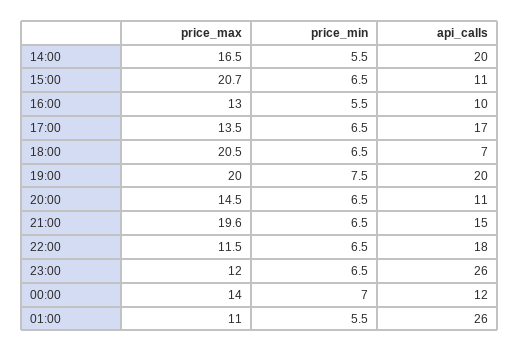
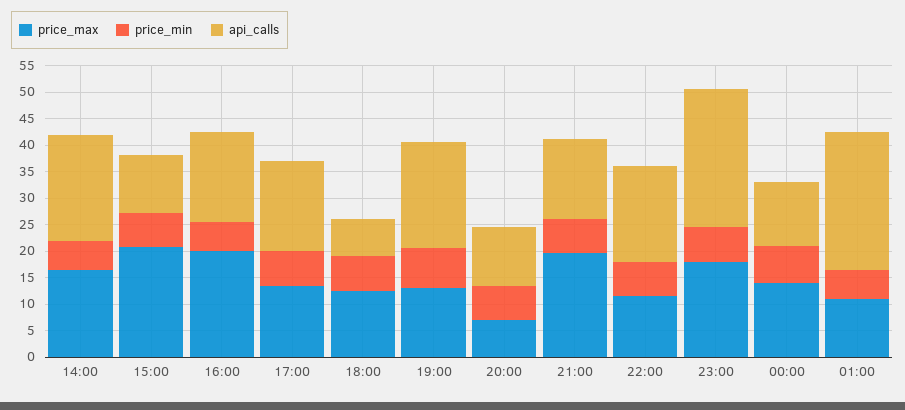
  {
    "price_max": {
      "14:00": 16.5,
      "15:00": 20.7,
-     "16:00": 13,
+     "16:00": 20,
      "17:00": 13.5,
-     "18:00": 20.5,
+     "18:00": 12.5,
-     "19:00": 20,
+     "19:00": 12.5,
-     "20:00": 14.5,
+     "20:00": 7.5,
      "21:00": 19.6,
      "22:00": 11.5,
-     "23:00": 12,
+     "23:00": 17.5,
      "00:00": 14,
      "01:00": 11
    },
    "price_min": {
      "14:00": 5.5,
      "15:00": 6.5,
      "16:00": 5.5,
      "17:00": 6.5,
      "18:00": 6.5,
      "19:00": 7.5,
      "20:00": 6.5,
      "21:00": 6.5,
      "22:00": 6.5,
      "23:00": 6.5,
      "00:00": 7,
      "01:00": 5.5
    },
    "api_calls": {
      "14:00": 20,
      "15:00": 11,
-     "16:00": 10,
+     "16:00": 17.5,
      "17:00": 17,
      "18:00": 7,
      "19:00": 20,
      "20:00": 11,
      "21:00": 15,
      "22:00": 18,
      "23:00": 26,
      "00:00": 12,
      "01:00": 26
    }
  }

